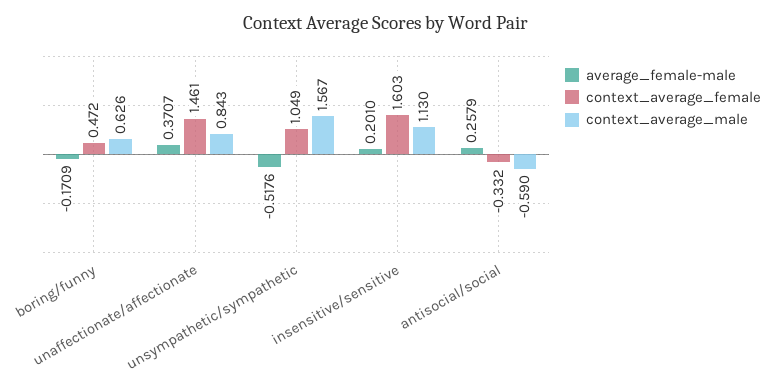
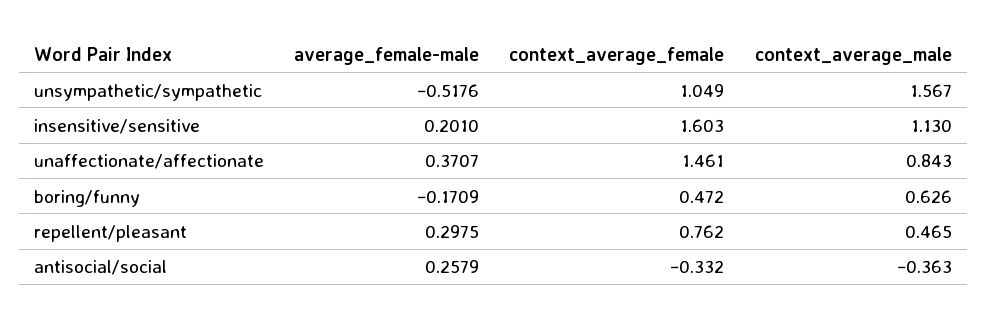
  {
    "average_female-male": {
      "boring/funny": -0.1709,
      "unaffectionate/affectionate": 0.3707,
      "unsympathetic/sympathetic": -0.5176,
      "insensitive/sensitive": 0.201,
-     "antisocial/social": 0.2579
+     "antisocial/social": 0.2579,
+     "repellent/pleasant": 0.2975
    },
    "context_average_female": {
      "boring/funny": 0.472,
      "unaffectionate/affectionate": 1.461,
      "unsympathetic/sympathetic": 1.049,
      "insensitive/sensitive": 1.603,
-     "antisocial/social": -0.332
+     "antisocial/social": -0.332,
+     "repellent/pleasant": 0.762
    },
    "context_average_male": {
      "boring/funny": 0.626,
      "unaffectionate/affectionate": 0.843,
      "unsympathetic/sympathetic": 1.567,
      "insensitive/sensitive": 1.13,
-     "antisocial/social": -0.59
+     "antisocial/social": -0.363,
+     "repellent/pleasant": 0.465
    }
  }

